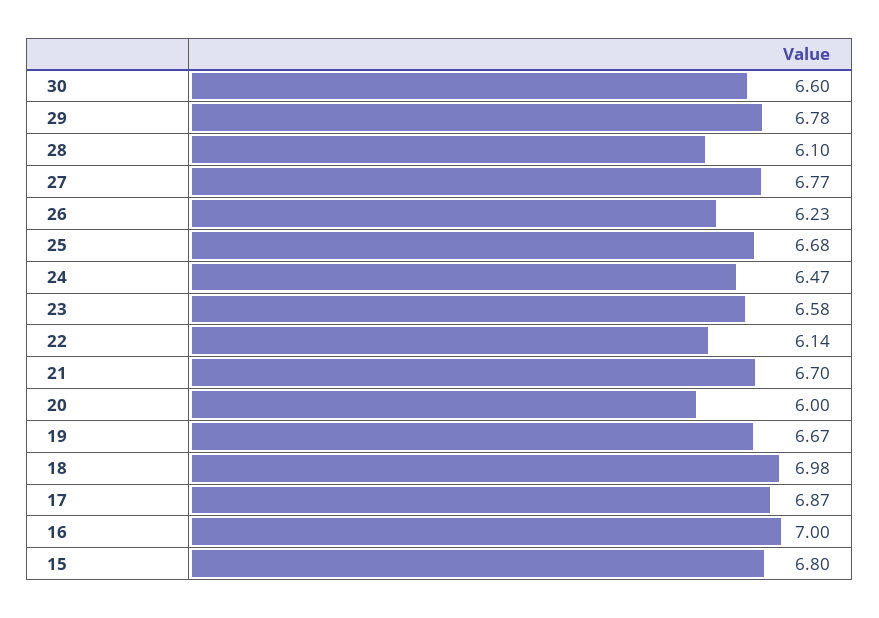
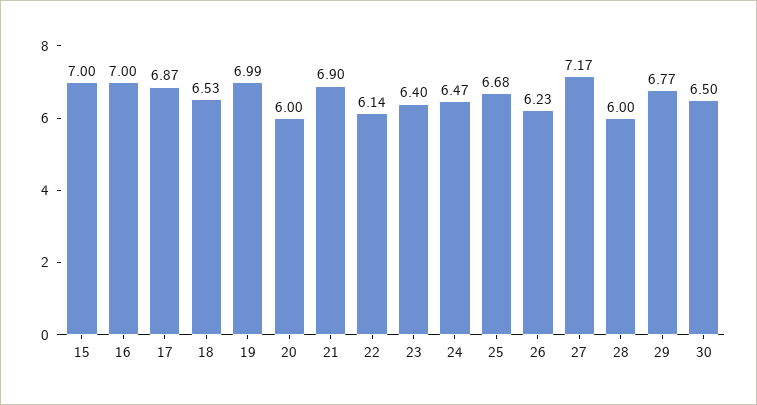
  {
-   "30": 6.6,
+   "30": 6.5,
-   "29": 6.78,
+   "29": 6.77,
-   "28": 6.1,
+   "28": 6,
-   "27": 6.77,
+   "27": 7.17,
    "26": 6.23,
    "25": 6.68,
    "24": 6.47,
-   "23": 6.58,
+   "23": 6.4,
    "22": 6.14,
-   "21": 6.7,
+   "21": 6.9,
    "20": 6,
-   "19": 6.67,
+   "19": 6.99,
-   "18": 6.98,
+   "18": 6.53,
    "17": 6.87,
    "16": 7,
-   "15": 6.8
+   "15": 7
  }

